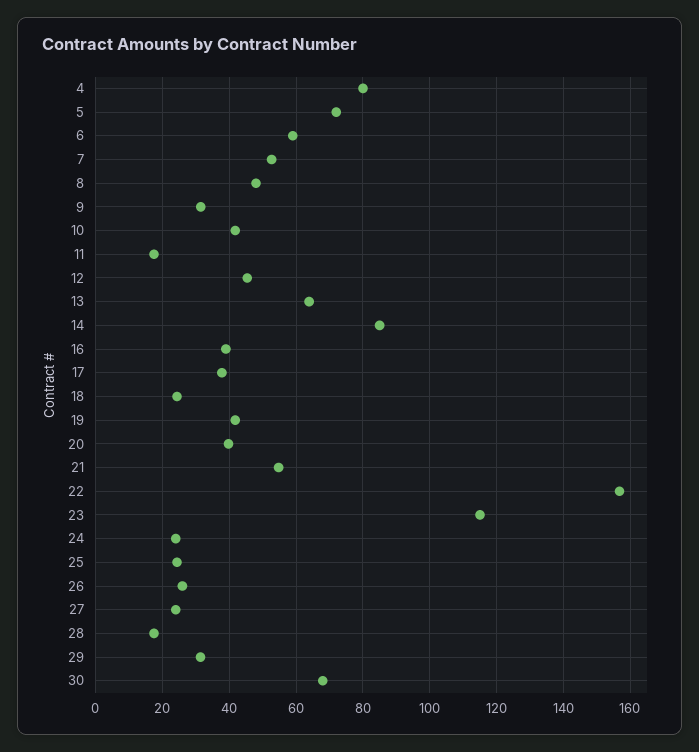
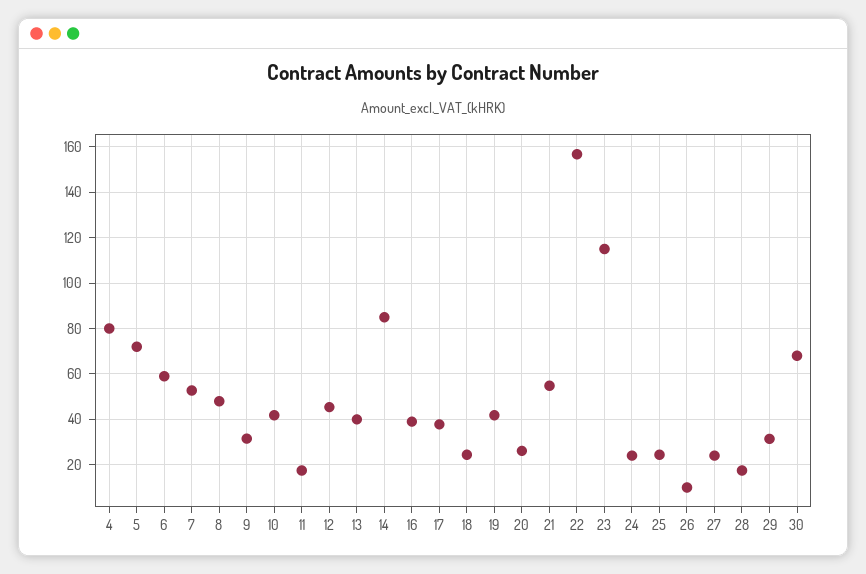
  {
    "4": 80,
    "5": 72,
    "6": 60,
    "7": 52,
    "8": 48,
    "9": 32,
    "10": 42,
    "11": 18,
    "12": 46,
-   "13": 64,
+   "13": 40,
    "14": 86,
    "16": 40,
    "17": 38,
    "18": 24,
    "19": 42,
-   "20": 40,
+   "20": 25,
    "21": 54,
    "22": 156,
    "23": 116,
    "24": 24,
    "25": 24,
-   "26": 26,
+   "26": 10,
    "27": 24,
    "28": 18,
    "29": 32,
    "30": 68
  }

